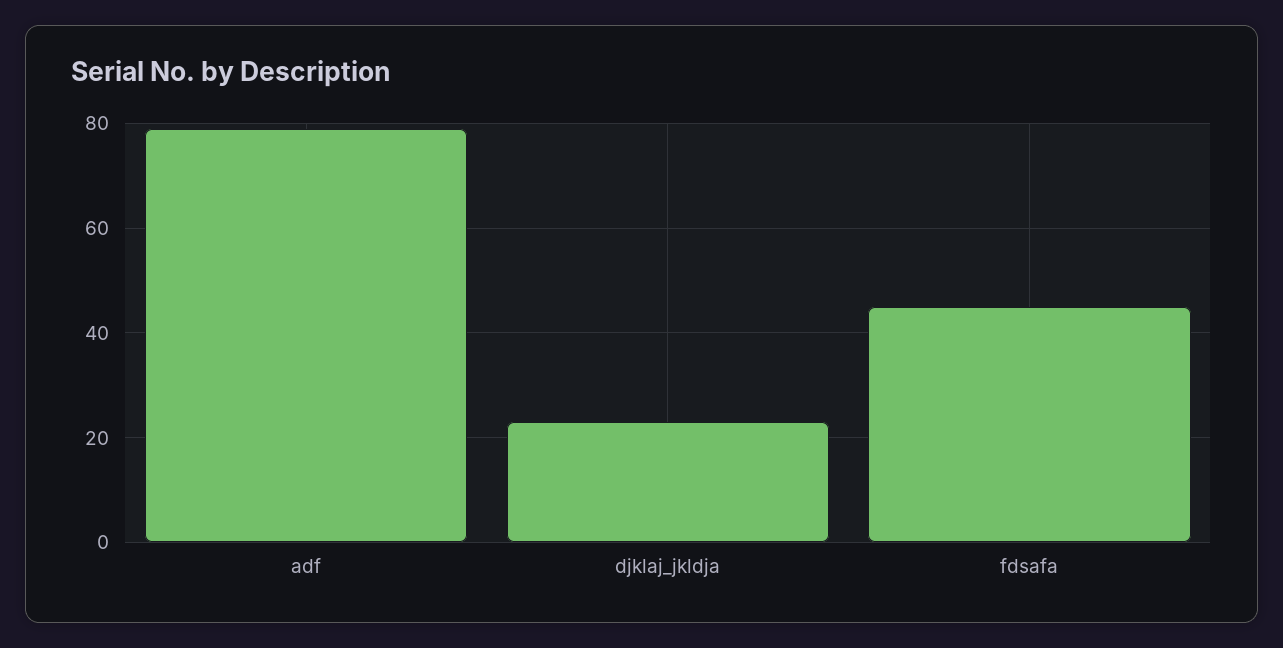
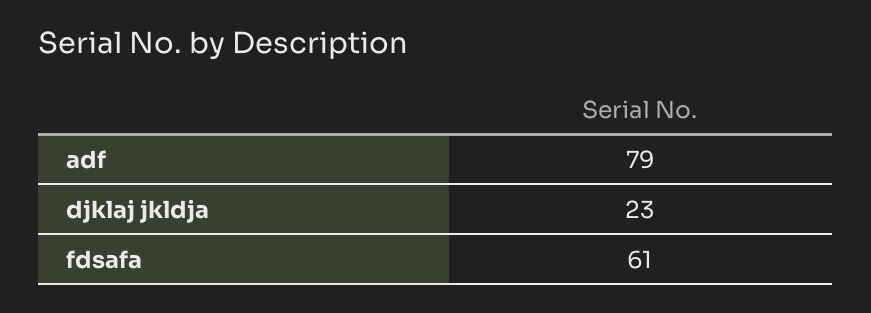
  {
    "adf": 79,
    "djklaj_jkldja": 23,
-   "fdsafa": 45
+   "fdsafa": 61
  }

